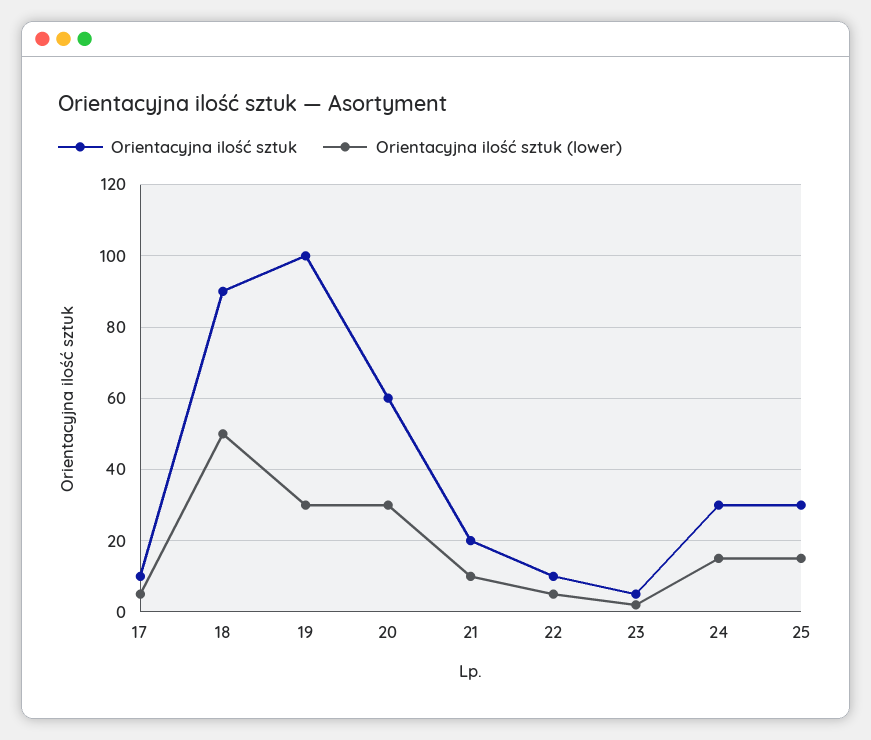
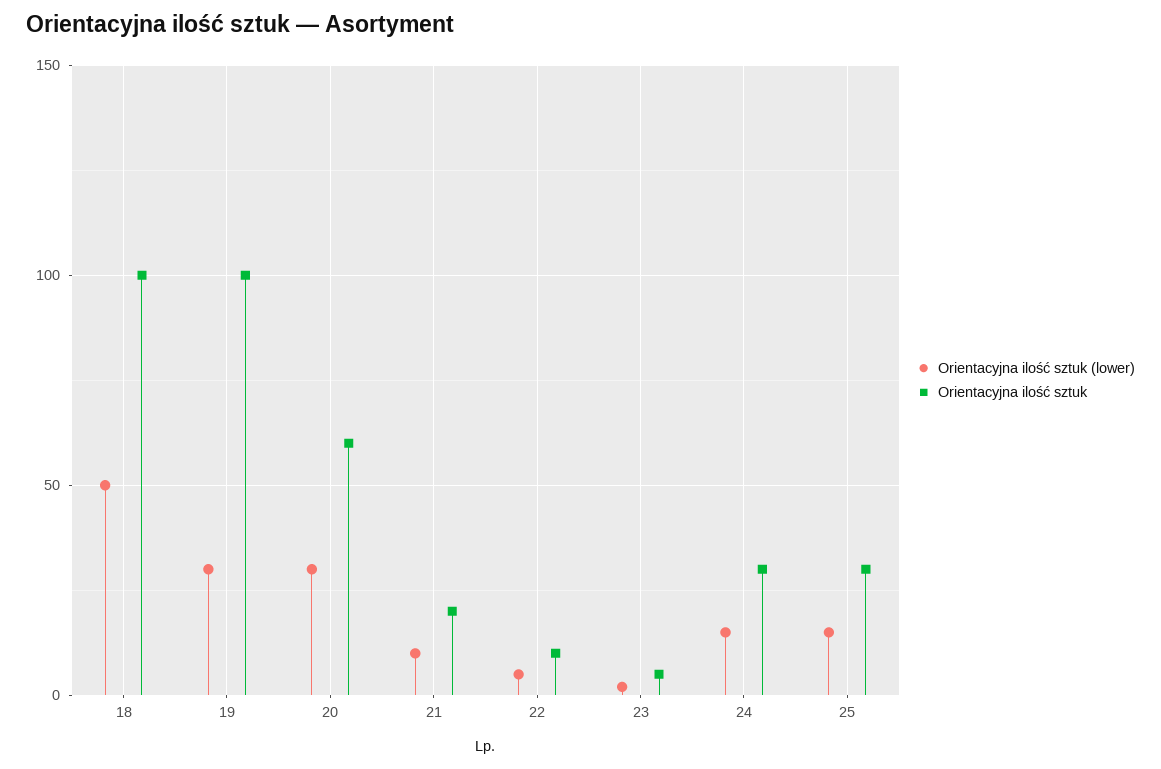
  {
    "Orientacyjna ilość sztuk": {
-     "17": 10,
-     "18": 90,
+     "18": 100,
      "19": 100,
      "20": 60,
      "21": 20,
      "22": 10,
      "23": 5,
      "24": 30,
      "25": 30
    },
    "Orientacyjna ilość sztuk (lower)": {
-     "17": 5,
      "18": 50,
      "19": 30,
      "20": 30,
      "21": 10,
      "22": 5,
      "23": 0,
      "24": 15,
      "25": 15
    }
  }

